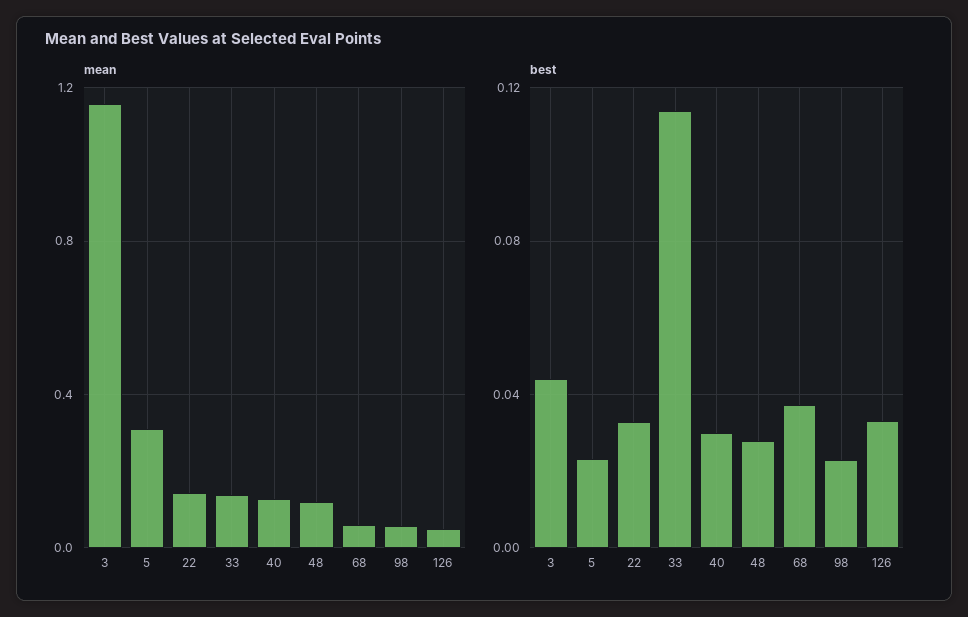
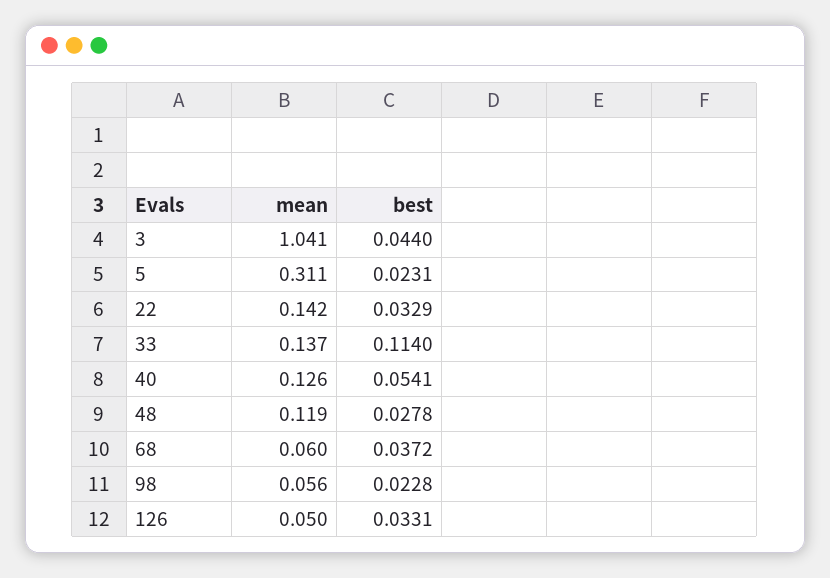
  {
    "mean": {
-     "3": 1.15,
+     "3": 1.041,
      "5": 0.311,
      "22": 0.142,
      "33": 0.137,
      "40": 0.126,
      "48": 0.119,
      "68": 0.06,
      "98": 0.056,
      "126": 0.05
    },
    "best": {
      "3": 0.044,
      "5": 0.0231,
      "22": 0.0329,
      "33": 0.114,
-     "40": 0.03,
+     "40": 0.0541,
      "48": 0.0278,
      "68": 0.0372,
      "98": 0.0228,
      "126": 0.0331
    }
  }

